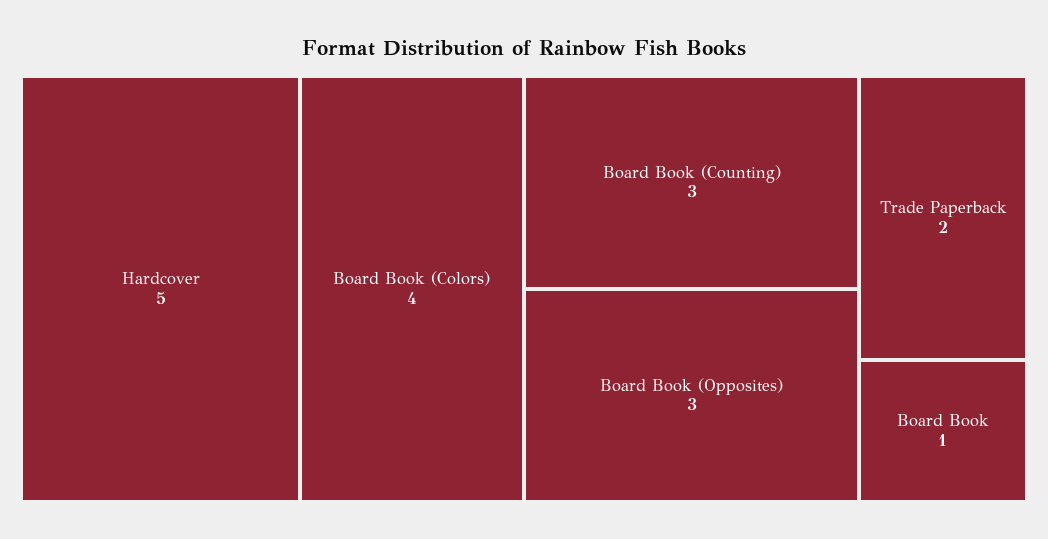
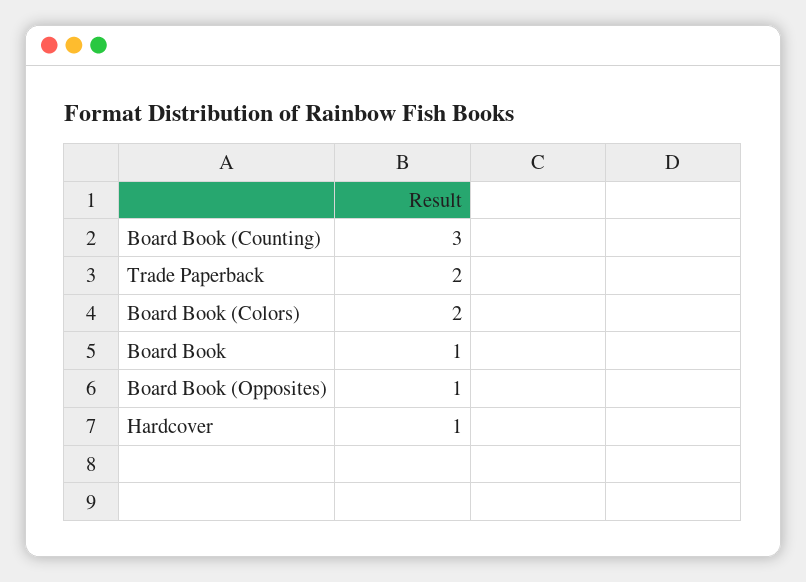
  {
-   "Hardcover": 5,
+   "Hardcover": 1,
-   "Board Book (Colors)": 4,
+   "Board Book (Colors)": 2,
    "Board Book (Counting)": 3,
-   "Board Book (Opposites)": 3,
+   "Board Book (Opposites)": 1,
    "Trade Paperback": 2,
    "Board Book": 1
  }

